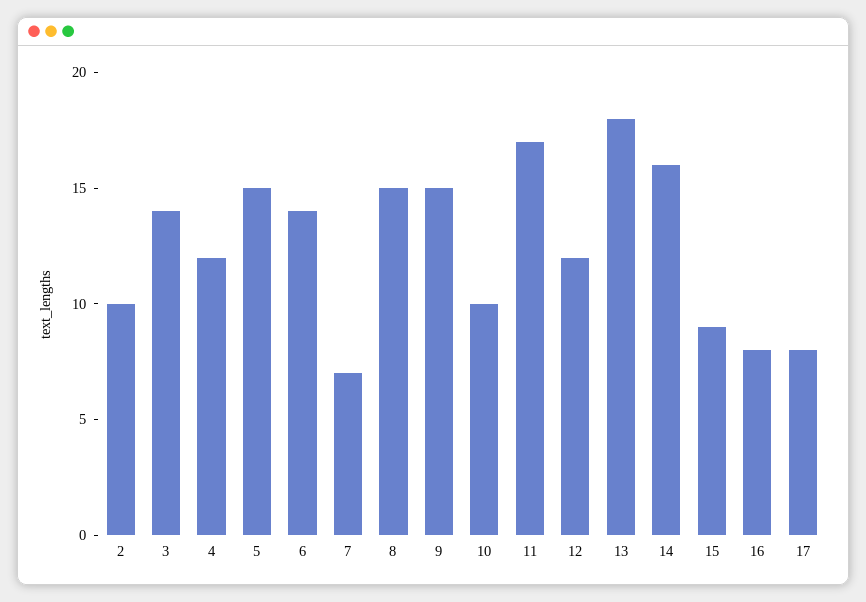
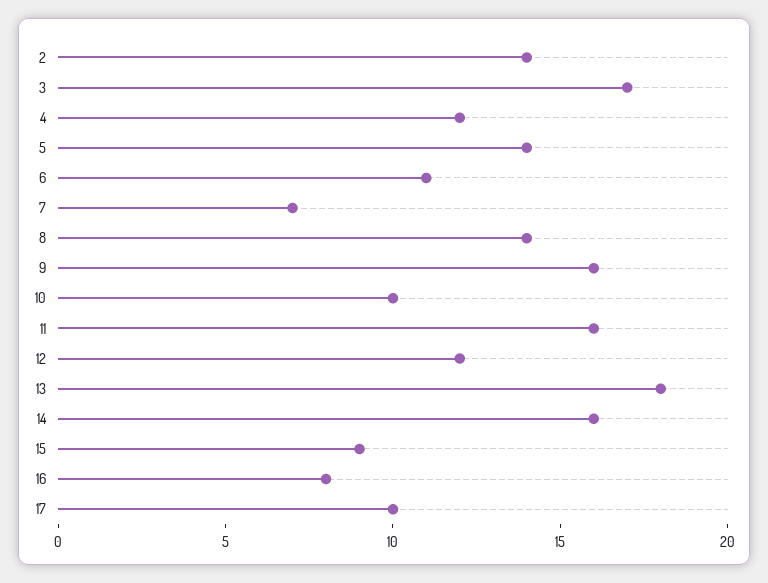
  {
-   "2": 10,
+   "2": 14,
-   "3": 14,
+   "3": 17,
    "4": 12,
-   "5": 15,
+   "5": 14,
-   "6": 14,
+   "6": 11,
    "7": 7,
-   "8": 15,
+   "8": 14,
-   "9": 15,
+   "9": 16,
    "10": 10,
-   "11": 17,
+   "11": 16,
    "12": 12,
    "13": 18,
    "14": 16,
    "15": 9,
    "16": 8,
-   "17": 8
+   "17": 10
  }

